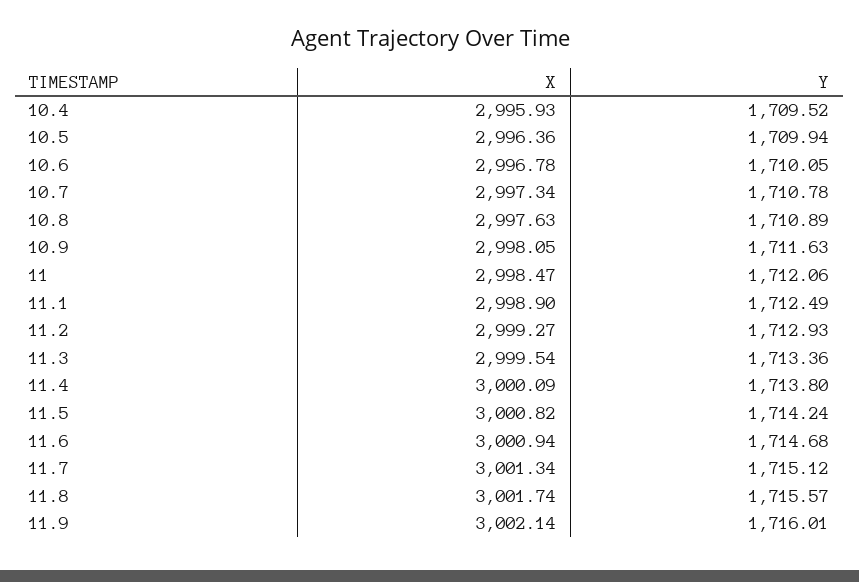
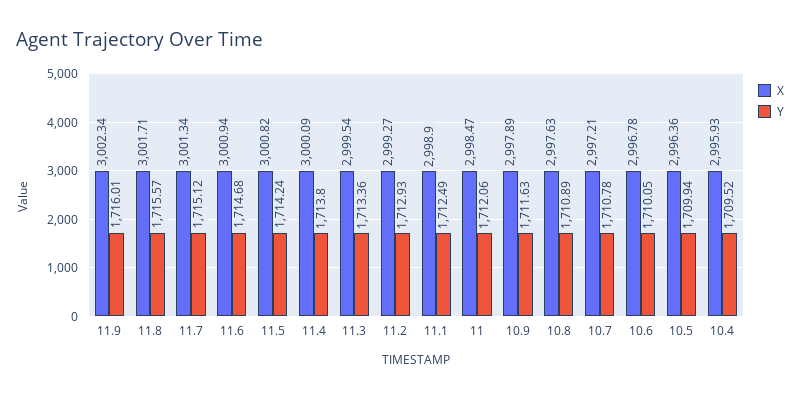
  {
    "X": {
      "10.4": 2995.93,
      "10.5": 2996.36,
      "10.6": 2996.78,
-     "10.7": 2997.34,
+     "10.7": 2997.21,
      "10.8": 2997.63,
-     "10.9": 2998.05,
+     "10.9": 2997.89,
      "11": 2998.47,
      "11.1": 2998.9,
      "11.2": 2999.27,
      "11.3": 2999.54,
      "11.4": 3000.09,
      "11.5": 3000.82,
      "11.6": 3000.94,
      "11.7": 3001.34,
-     "11.8": 3001.74,
+     "11.8": 3001.71,
-     "11.9": 3002.14
+     "11.9": 3002.34
    },
    "Y": {
      "10.4": 1709.52,
      "10.5": 1709.94,
      "10.6": 1710.05,
      "10.7": 1710.78,
      "10.8": 1710.89,
      "10.9": 1711.63,
      "11": 1712.06,
      "11.1": 1712.49,
      "11.2": 1712.93,
      "11.3": 1713.36,
      "11.4": 1713.8,
      "11.5": 1714.24,
      "11.6": 1714.68,
      "11.7": 1715.12,
      "11.8": 1715.57,
      "11.9": 1716.01
    }
  }

